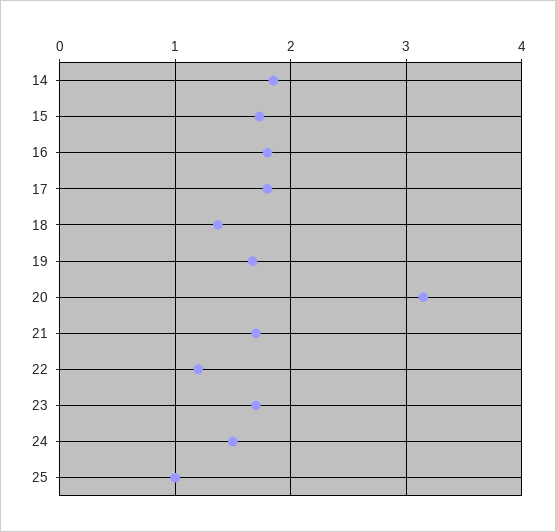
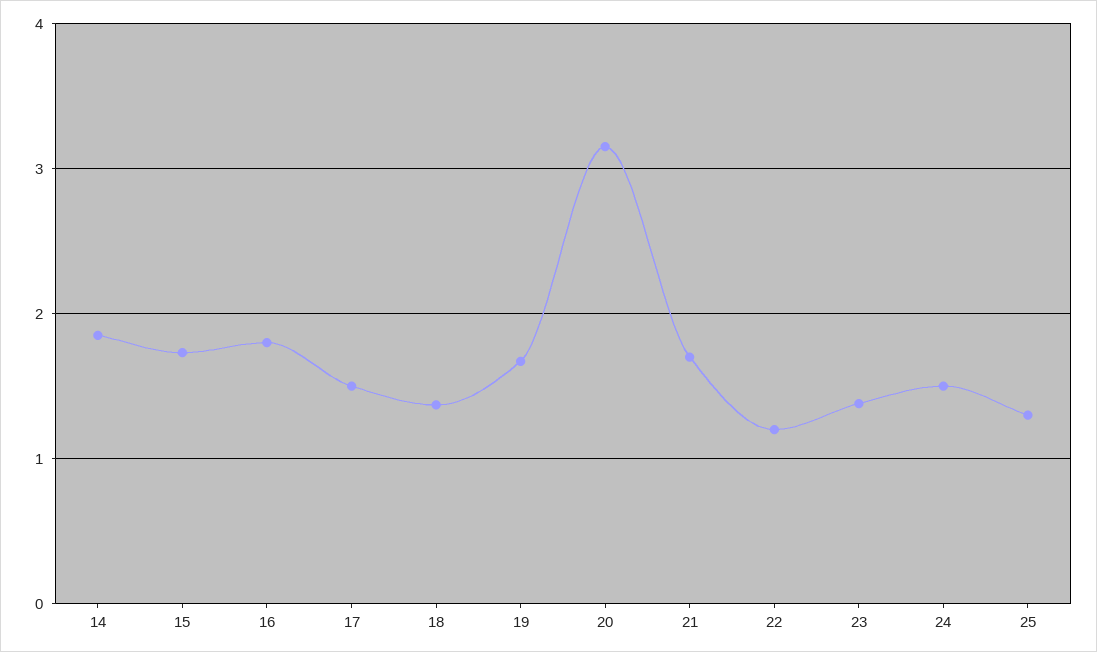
  {
    "14": 1.9,
    "15": 1.7,
    "16": 1.8,
-   "17": 1.8,
+   "17": 1.5,
    "18": 1.4,
    "19": 1.7,
    "20": 3.2,
    "21": 1.7,
    "22": 1.2,
-   "23": 1.7,
+   "23": 1.4,
    "24": 1.5,
-   "25": 1
+   "25": 1.3
  }

